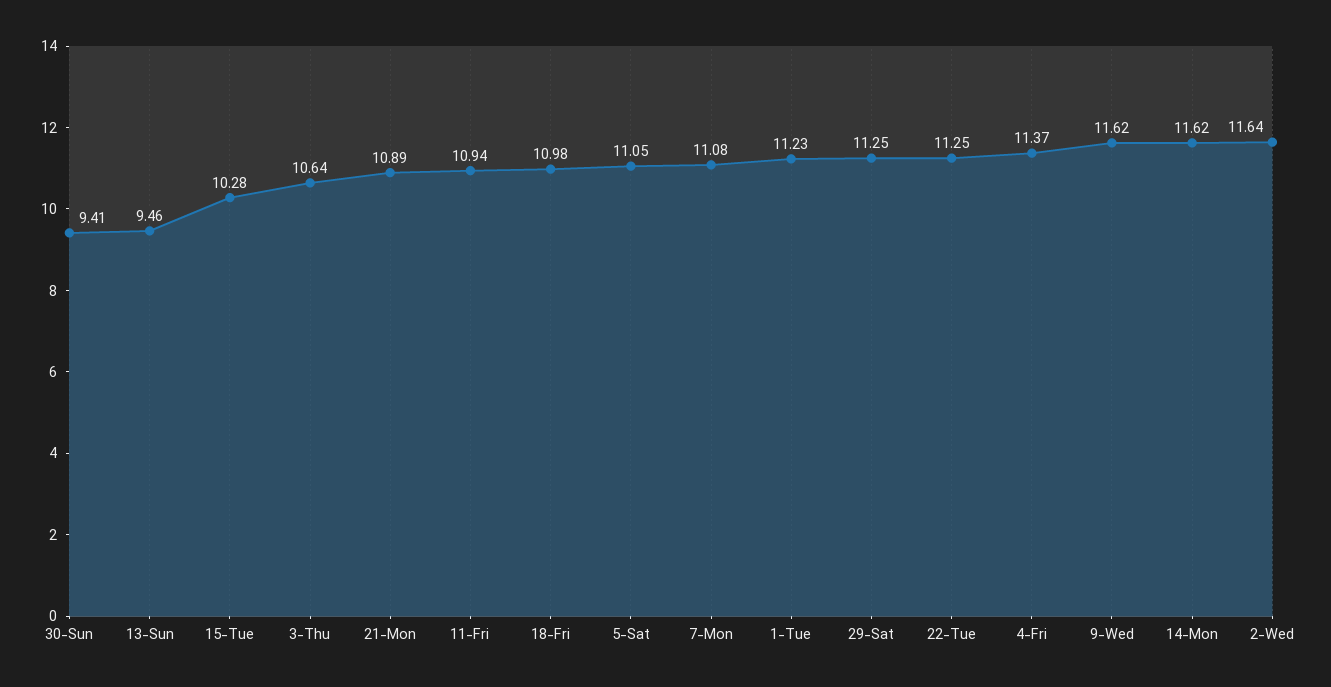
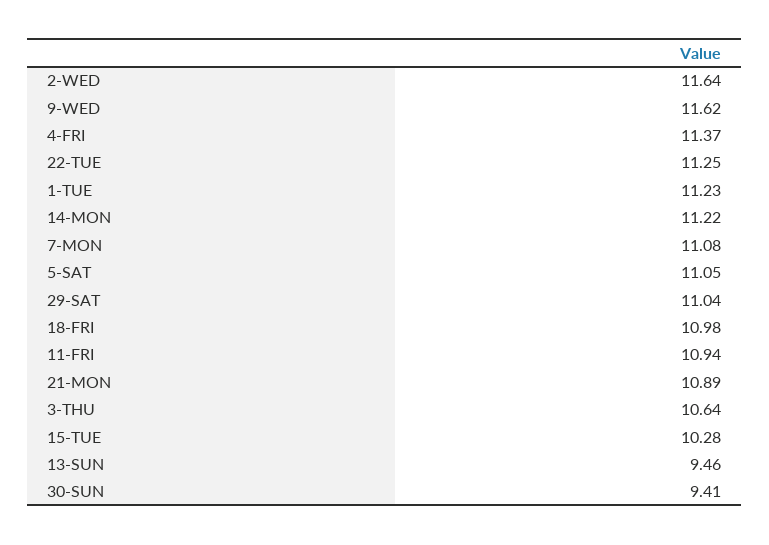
  {
    "30-Sun": 9.41,
    "13-Sun": 9.46,
    "15-Tue": 10.28,
    "3-Thu": 10.64,
    "21-Mon": 10.89,
    "11-Fri": 10.94,
    "18-Fri": 10.98,
    "5-Sat": 11.05,
    "7-Mon": 11.08,
    "1-Tue": 11.23,
-   "29-Sat": 11.25,
+   "29-Sat": 11.04,
    "22-Tue": 11.25,
    "4-Fri": 11.37,
    "9-Wed": 11.62,
-   "14-Mon": 11.62,
+   "14-Mon": 11.22,
    "2-Wed": 11.64
  }

